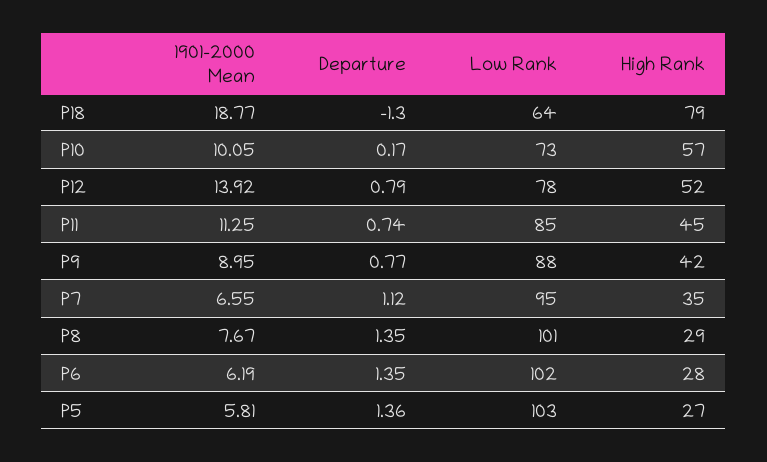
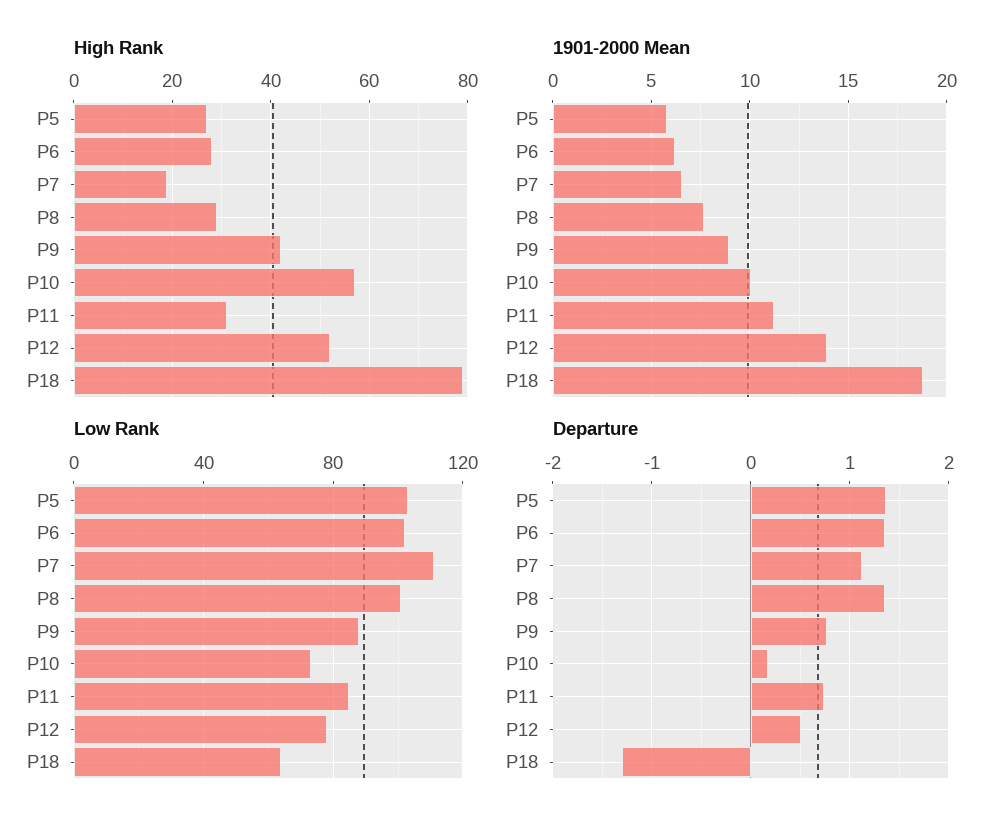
  {
    "1901-2000 Mean": {
      "P18": 18.77,
      "P10": 10.05,
      "P12": 13.92,
      "P11": 11.25,
      "P9": 8.95,
      "P7": 6.55,
      "P8": 7.67,
      "P6": 6.19,
      "P5": 5.81
    },
    "Departure": {
      "P18": -1.3,
      "P10": 0.17,
-     "P12": 0.79,
+     "P12": 0.5,
      "P11": 0.74,
      "P9": 0.77,
      "P7": 1.12,
      "P8": 1.35,
      "P6": 1.35,
      "P5": 1.36
    },
    "Low Rank": {
      "P18": 64,
      "P10": 73,
      "P12": 78,
      "P11": 85,
      "P9": 88,
-     "P7": 95,
+     "P7": 110,
      "P8": 101,
      "P6": 102,
      "P5": 103
    },
    "High Rank": {
      "P18": 79,
      "P10": 57,
      "P12": 52,
-     "P11": 45,
+     "P11": 30,
      "P9": 42,
-     "P7": 35,
+     "P7": 20,
      "P8": 29,
      "P6": 28,
      "P5": 27
    }
  }

